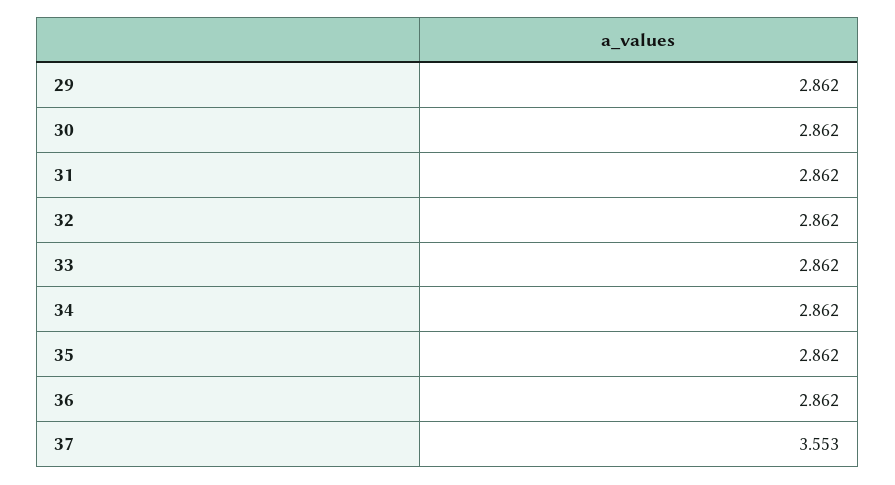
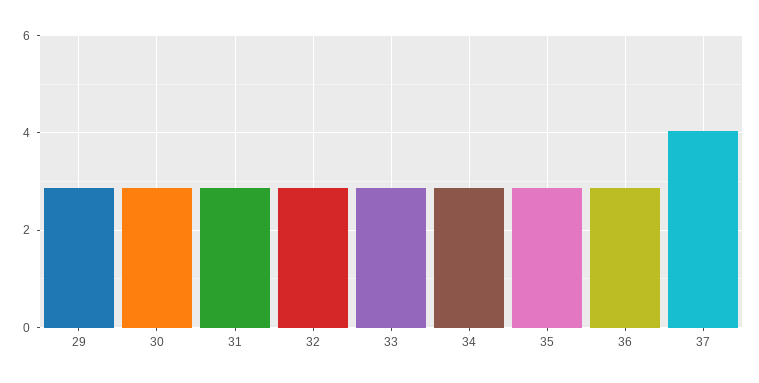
  {
    "29": 2.862,
    "30": 2.862,
    "31": 2.862,
    "32": 2.862,
    "33": 2.862,
    "34": 2.862,
    "35": 2.862,
    "36": 2.862,
-   "37": 3.553
+   "37": 4
  }

